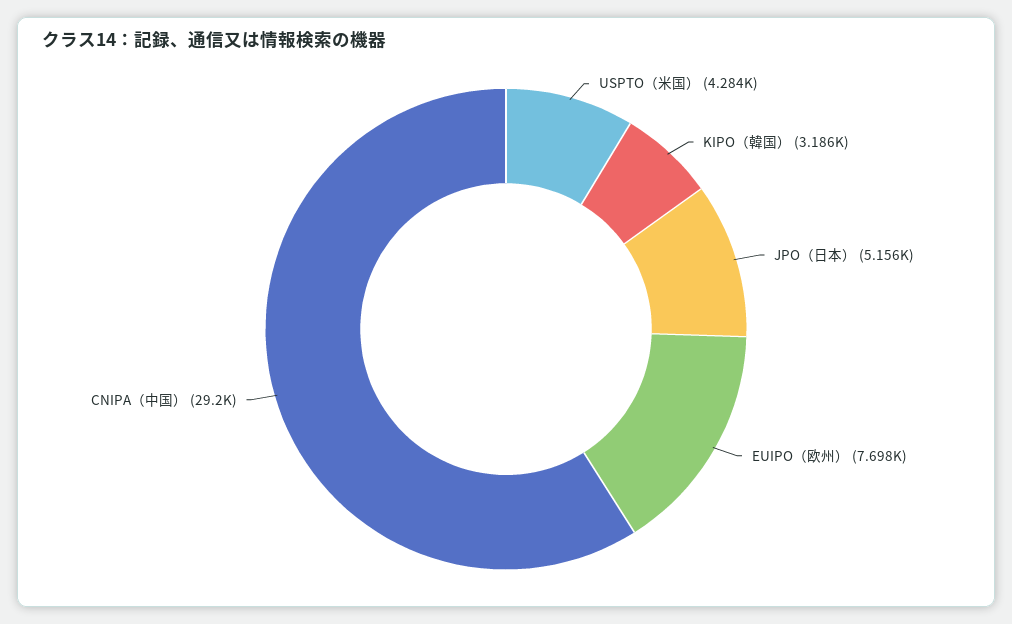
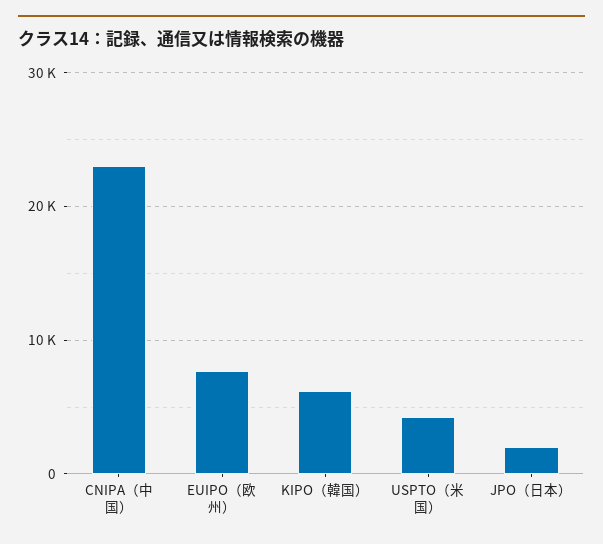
  {
    "USPTO（米国）": 4284,
-   "KIPO（韓国）": 3186,
+   "KIPO（韓国）": 6000,
-   "JPO（日本）": 5156,
+   "JPO（日本）": 2000,
    "EUIPO（欧州）": 7698,
-   "CNIPA（中国）": 29200
+   "CNIPA（中国）": 23000
  }

